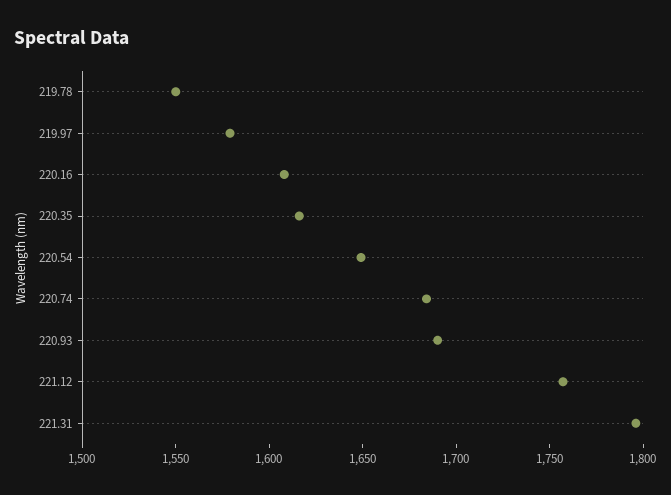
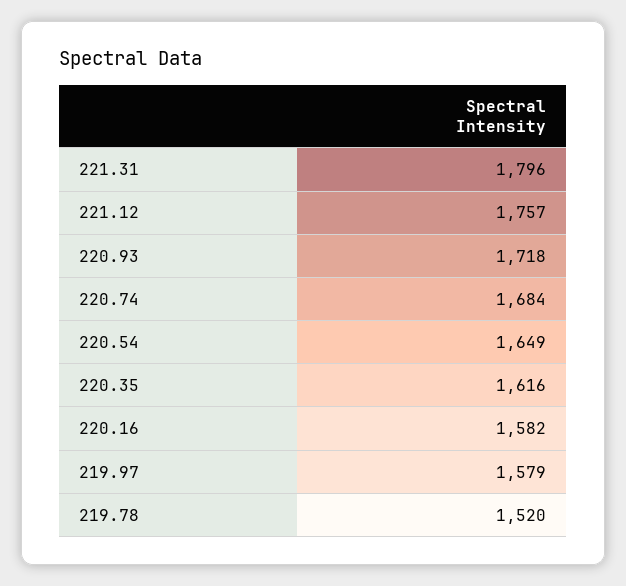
  {
-   "219.78": 1550,
+   "219.78": 1520,
    "219.97": 1579,
-   "220.16": 1610,
+   "220.16": 1582,
    "220.35": 1616,
    "220.54": 1649,
    "220.74": 1684,
-   "220.93": 1690,
+   "220.93": 1718,
    "221.12": 1757,
    "221.31": 1796
  }

